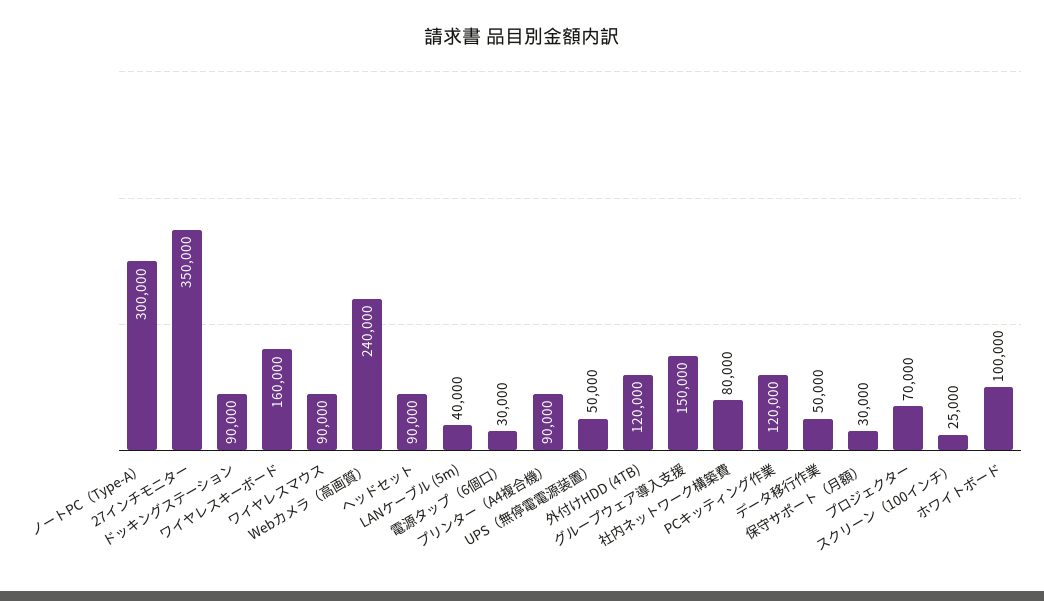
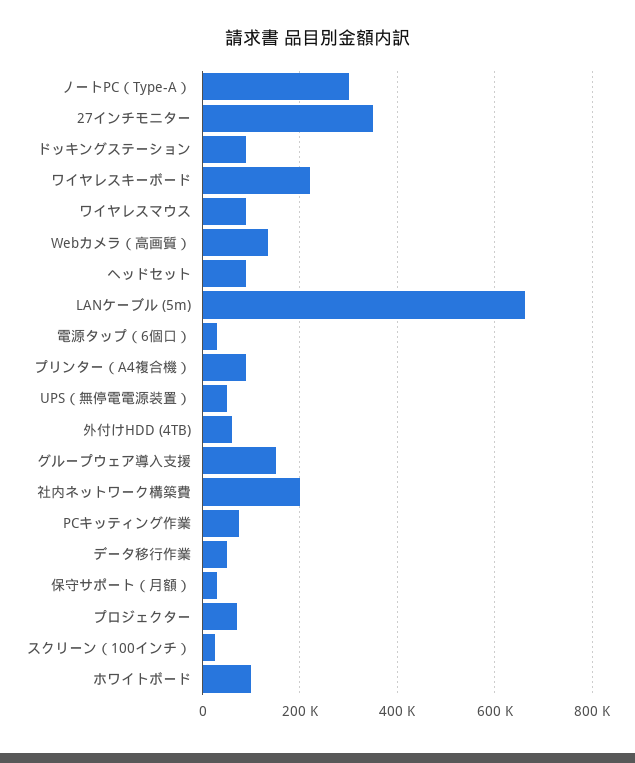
  {
    "ノートPC（Type-A）": 300000,
    "27インチモニター": 350000,
    "ドッキングステーション": 90000,
-   "ワイヤレスキーボード": 160000,
+   "ワイヤレスキーボード": 220000,
    "ワイヤレスマウス": 90000,
-   "Webカメラ（高画質）": 240000,
+   "Webカメラ（高画質）": 140000,
    "ヘッドセット": 90000,
-   "LANケーブル (5m)": 40000,
+   "LANケーブル (5m)": 660000,
    "電源タップ（6個口）": 30000,
    "プリンター（A4複合機）": 90000,
    "UPS（無停電電源装置）": 50000,
-   "外付けHDD (4TB)": 120000,
+   "外付けHDD (4TB)": 60000,
    "グループウェア導入支援": 150000,
-   "社内ネットワーク構築費": 80000,
+   "社内ネットワーク構築費": 200000,
-   "PCキッティング作業": 120000,
+   "PCキッティング作業": 80000,
    "データ移行作業": 50000,
    "保守サポート（月額）": 30000,
    "プロジェクター": 70000,
    "スクリーン（100インチ）": 25000,
    "ホワイトボード": 100000
  }

